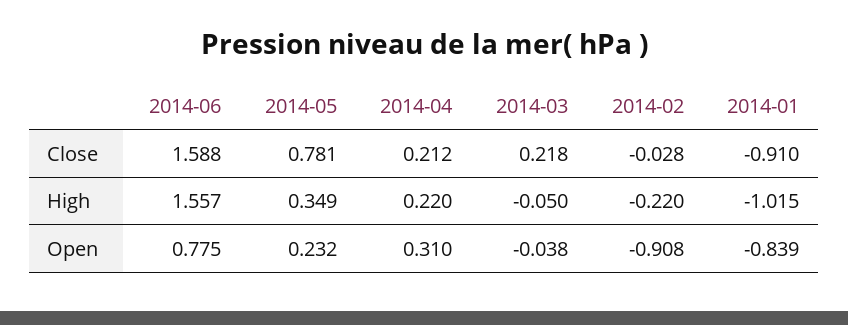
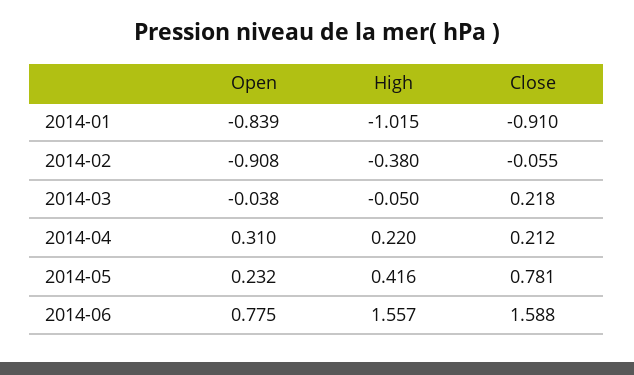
  {
    "2014-06": {
      "Close": 1.588,
      "High": 1.557,
      "Open": 0.775
    },
    "2014-05": {
      "Close": 0.781,
-     "High": 0.349,
+     "High": 0.416,
      "Open": 0.232
    },
    "2014-04": {
      "Close": 0.212,
      "High": 0.22,
      "Open": 0.31
    },
    "2014-03": {
      "Close": 0.218,
      "High": -0.05,
      "Open": -0.038
    },
    "2014-02": {
-     "Close": -0.028,
+     "Close": -0.055,
-     "High": -0.22,
+     "High": -0.38,
      "Open": -0.908
    },
    "2014-01": {
      "Close": -0.91,
      "High": -1.015,
      "Open": -0.839
    }
  }

